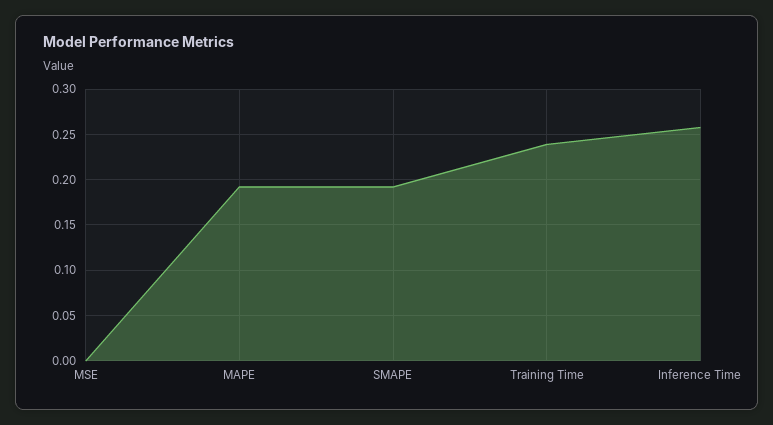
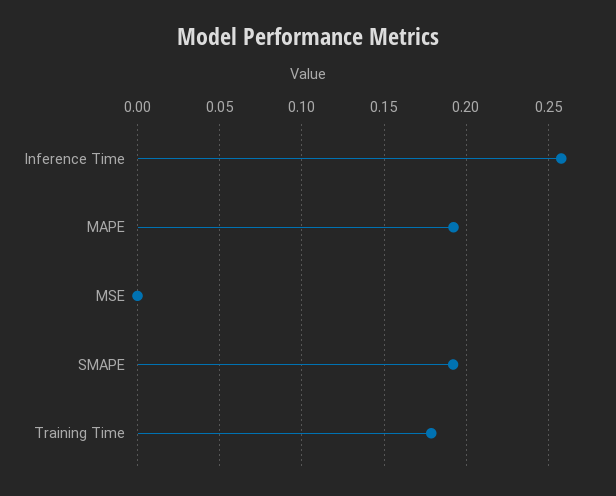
  {
    "MSE": 0,
    "MAPE": 0.19,
    "SMAPE": 0.19,
-   "Training Time": 0.24,
+   "Training Time": 0.18,
    "Inference Time": 0.26
  }

